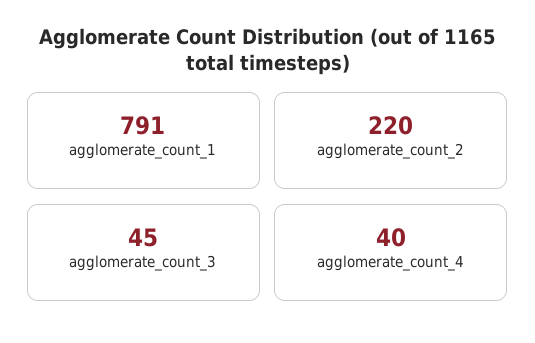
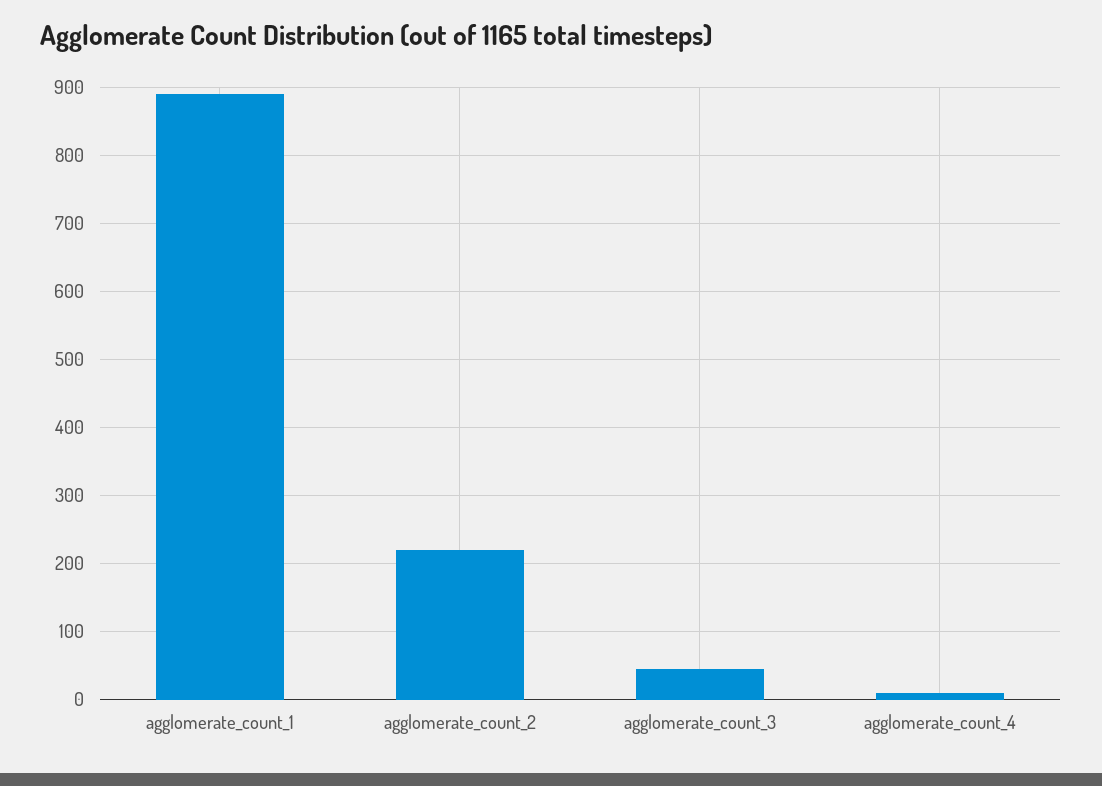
  {
-   "agglomerate_count_1": 791,
+   "agglomerate_count_1": 890,
    "agglomerate_count_2": 220,
    "agglomerate_count_3": 45,
-   "agglomerate_count_4": 40
+   "agglomerate_count_4": 10
  }

